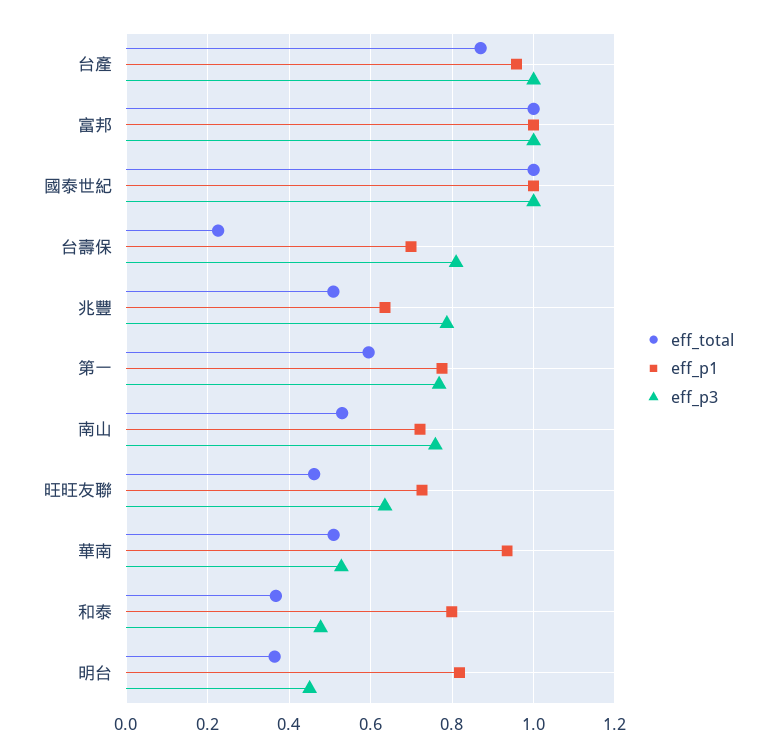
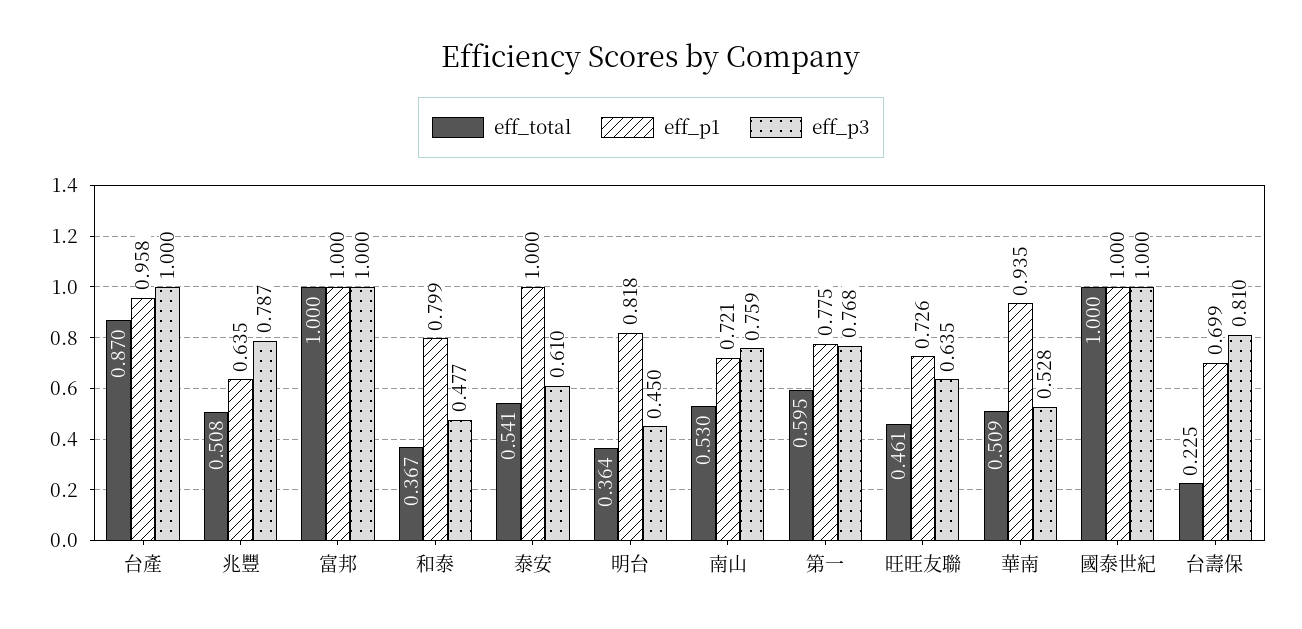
  {
    "eff_total": {
      "台產": 0.87,
      "富邦": 1,
      "國泰世紀": 1,
      "台壽保": 0.225,
      "兆豐": 0.508,
      "第一": 0.595,
      "南山": 0.53,
      "旺旺友聯": 0.461,
      "華南": 0.509,
      "和泰": 0.367,
-     "明台": 0.364
+     "明台": 0.364,
+     "泰安": 0.541
    },
    "eff_p1": {
      "台產": 0.958,
      "富邦": 1,
      "國泰世紀": 1,
      "台壽保": 0.699,
      "兆豐": 0.635,
      "第一": 0.775,
      "南山": 0.721,
      "旺旺友聯": 0.726,
      "華南": 0.935,
      "和泰": 0.799,
-     "明台": 0.818
+     "明台": 0.818,
+     "泰安": 1
    },
    "eff_p3": {
      "台產": 1,
      "富邦": 1,
      "國泰世紀": 1,
      "台壽保": 0.81,
      "兆豐": 0.787,
      "第一": 0.768,
      "南山": 0.759,
      "旺旺友聯": 0.635,
      "華南": 0.528,
      "和泰": 0.477,
-     "明台": 0.45
+     "明台": 0.45,
+     "泰安": 0.61
    }
  }

